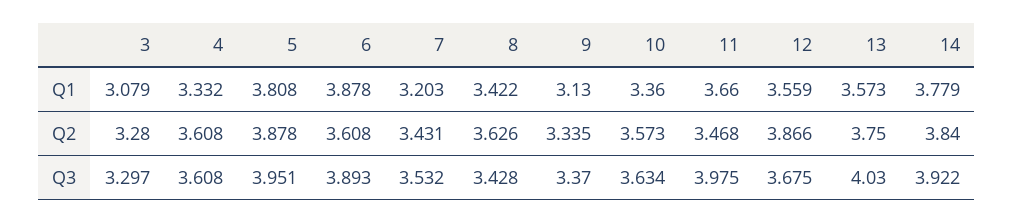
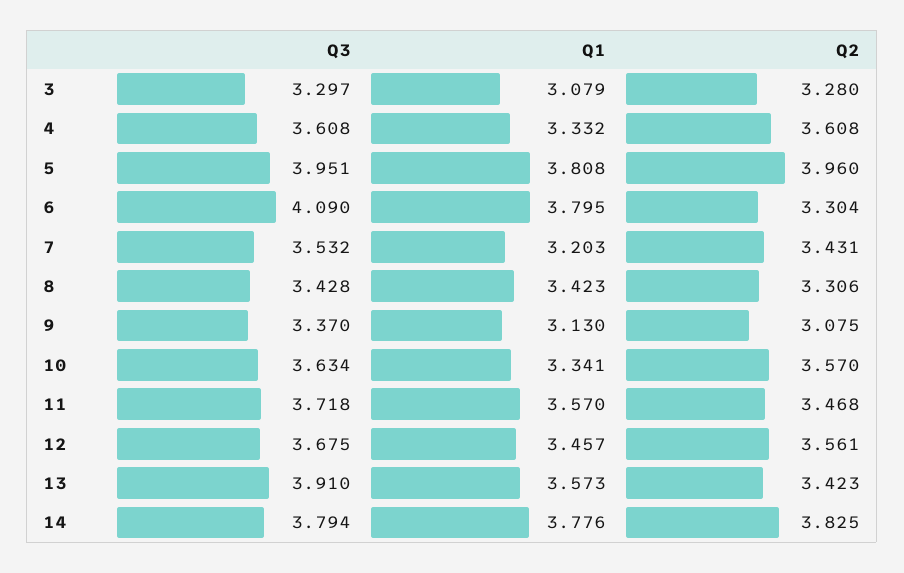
  {
    "3": {
      "Q1": 3.079,
      "Q2": 3.28,
      "Q3": 3.297
    },
    "4": {
      "Q1": 3.332,
      "Q2": 3.608,
      "Q3": 3.608
    },
    "5": {
      "Q1": 3.808,
-     "Q2": 3.878,
+     "Q2": 3.96,
      "Q3": 3.951
    },
    "6": {
-     "Q1": 3.878,
+     "Q1": 3.795,
-     "Q2": 3.608,
+     "Q2": 3.304,
-     "Q3": 3.893
+     "Q3": 4.09
    },
    "7": {
      "Q1": 3.203,
      "Q2": 3.431,
      "Q3": 3.532
    },
    "8": {
-     "Q1": 3.422,
+     "Q1": 3.423,
-     "Q2": 3.626,
+     "Q2": 3.306,
      "Q3": 3.428
    },
    "9": {
      "Q1": 3.13,
-     "Q2": 3.335,
+     "Q2": 3.075,
      "Q3": 3.37
    },
    "10": {
-     "Q1": 3.36,
+     "Q1": 3.341,
-     "Q2": 3.573,
+     "Q2": 3.57,
      "Q3": 3.634
    },
    "11": {
-     "Q1": 3.66,
+     "Q1": 3.57,
      "Q2": 3.468,
-     "Q3": 3.975
+     "Q3": 3.718
    },
    "12": {
-     "Q1": 3.559,
+     "Q1": 3.457,
-     "Q2": 3.866,
+     "Q2": 3.561,
      "Q3": 3.675
    },
    "13": {
      "Q1": 3.573,
-     "Q2": 3.75,
+     "Q2": 3.423,
-     "Q3": 4.03
+     "Q3": 3.91
    },
    "14": {
-     "Q1": 3.779,
+     "Q1": 3.776,
-     "Q2": 3.84,
+     "Q2": 3.825,
-     "Q3": 3.922
+     "Q3": 3.794
    }
  }

